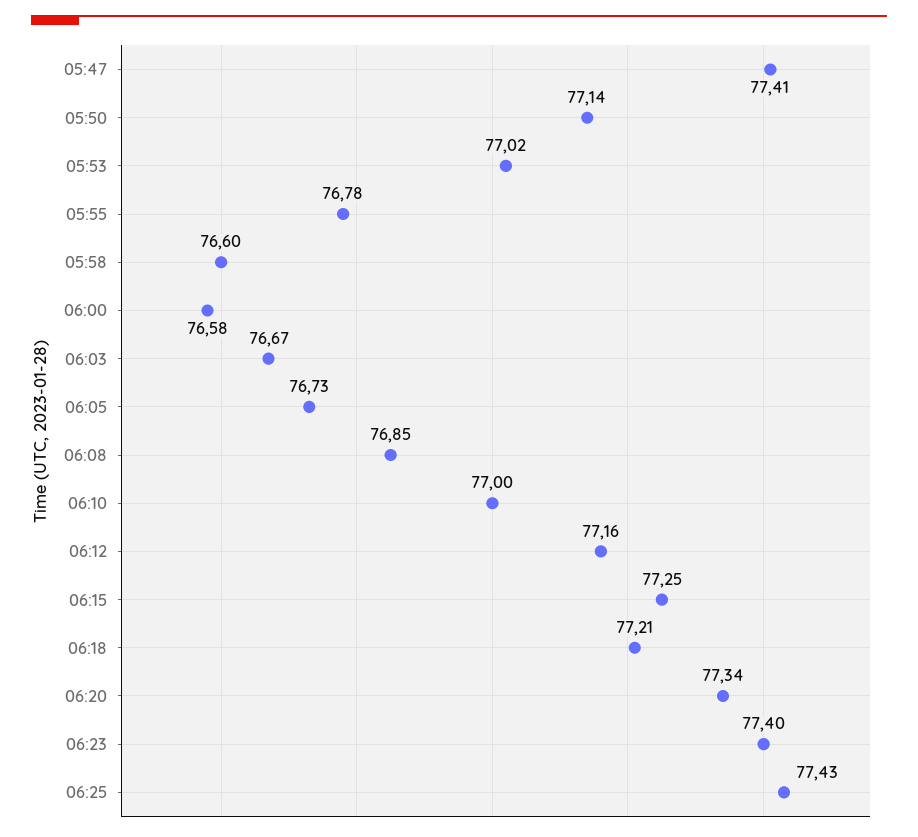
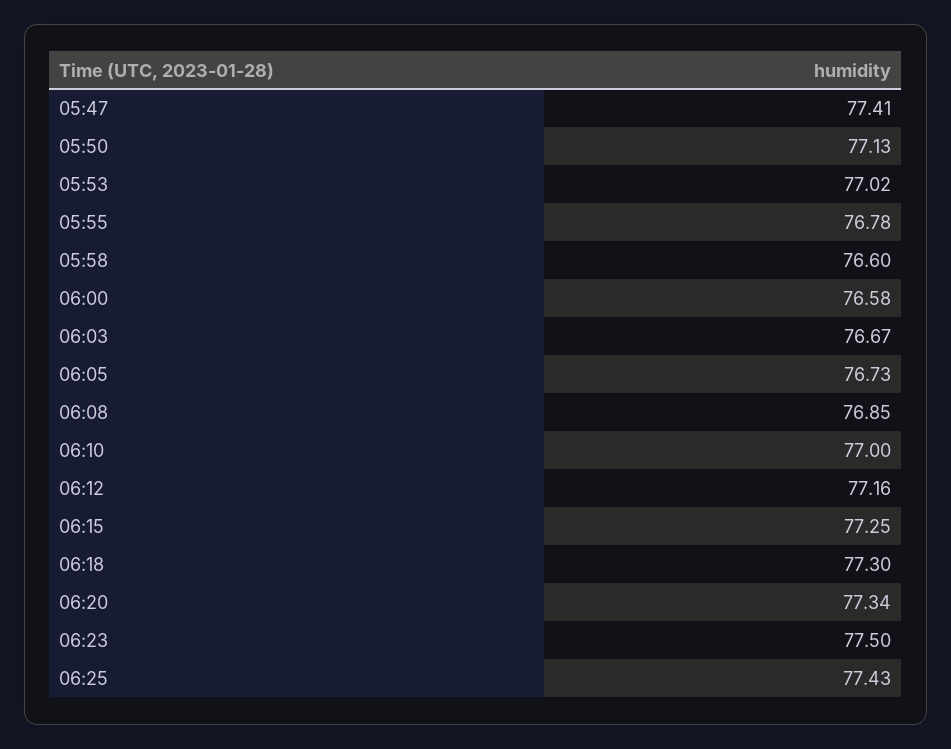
  {
    "05:47": 77.41,
-   "05:50": 77.14,
+   "05:50": 77.13,
    "05:53": 77.02,
    "05:55": 76.78,
    "05:58": 76.6,
    "06:00": 76.58,
    "06:03": 76.67,
    "06:05": 76.73,
    "06:08": 76.85,
    "06:10": 77,
    "06:12": 77.16,
    "06:15": 77.25,
-   "06:18": 77.21,
+   "06:18": 77.3,
    "06:20": 77.34,
-   "06:23": 77.4,
+   "06:23": 77.5,
    "06:25": 77.43
  }

